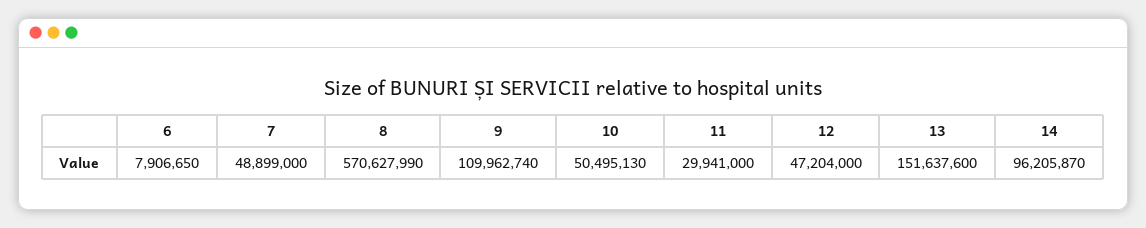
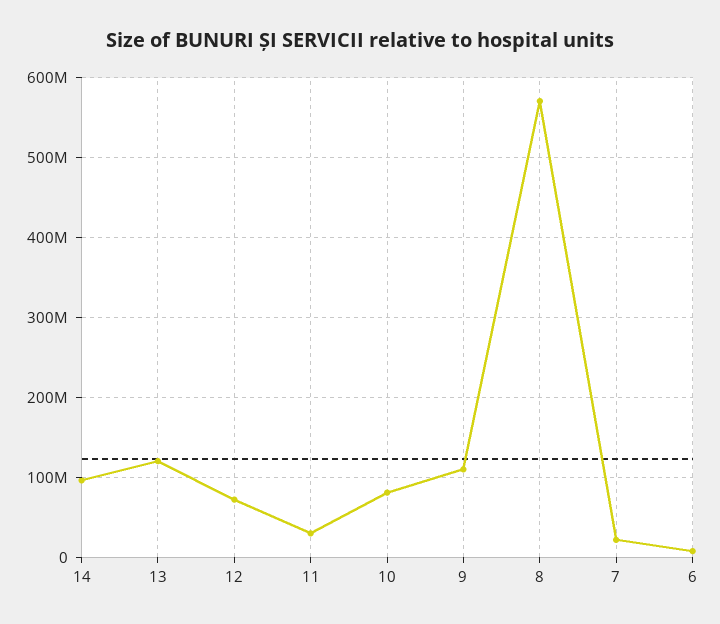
  {
    "6": 7906650,
-   "7": 48899000,
+   "7": 20000000,
    "8": 570627990,
    "9": 109962740,
-   "10": 50495130,
+   "10": 80000000,
    "11": 29941000,
-   "12": 47204000,
+   "12": 70000000,
-   "13": 151637600,
+   "13": 120000000,
    "14": 96205870
  }

